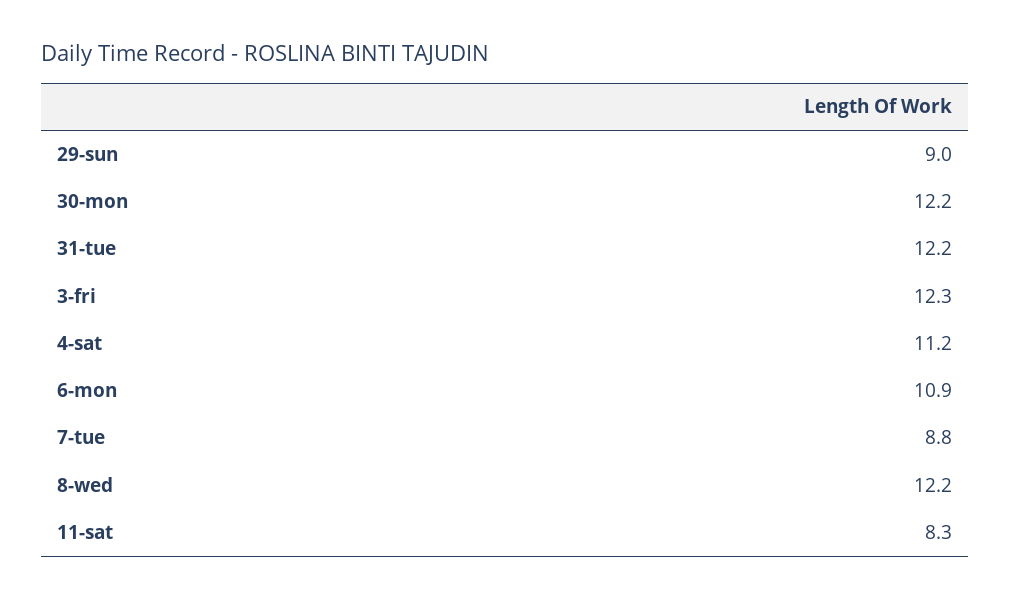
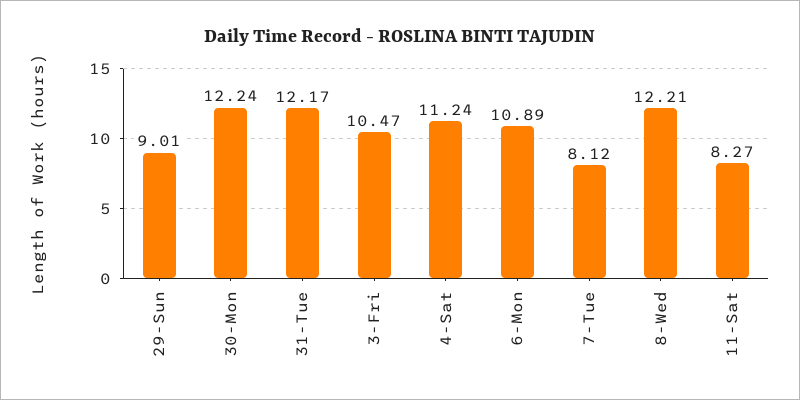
  {
    "29-sun": 9.01,
    "30-mon": 12.24,
    "31-tue": 12.17,
-   "3-fri": 12.3,
+   "3-fri": 10.47,
    "4-sat": 11.24,
    "6-mon": 10.89,
-   "7-tue": 8.8,
+   "7-tue": 8.12,
    "8-wed": 12.21,
    "11-sat": 8.27
  }

